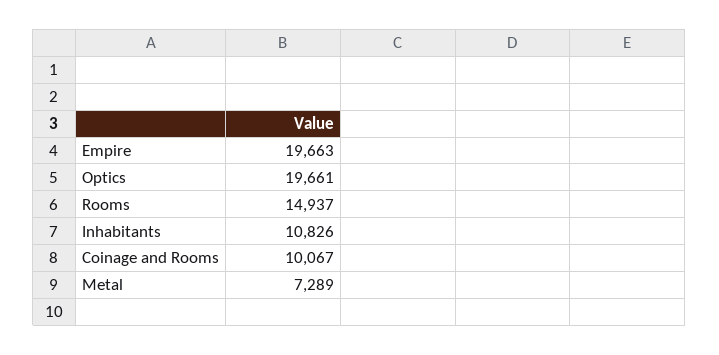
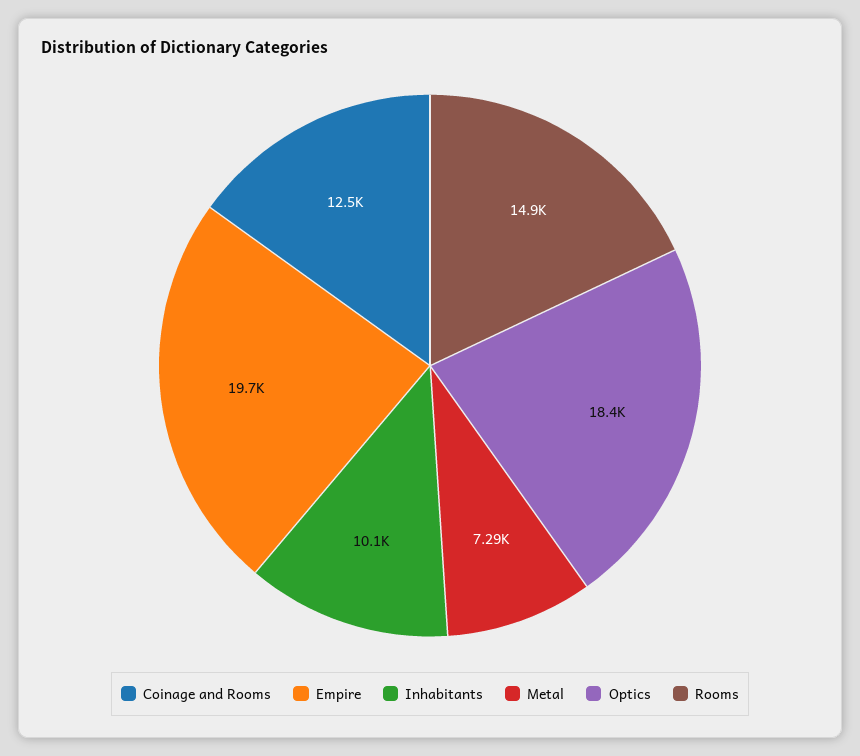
  {
    "Empire": 19663,
-   "Optics": 19661,
+   "Optics": 18400,
    "Rooms": 14937,
-   "Inhabitants": 10826,
+   "Inhabitants": 10100,
-   "Coinage and Rooms": 10067,
+   "Coinage and Rooms": 12500,
    "Metal": 7289
  }

